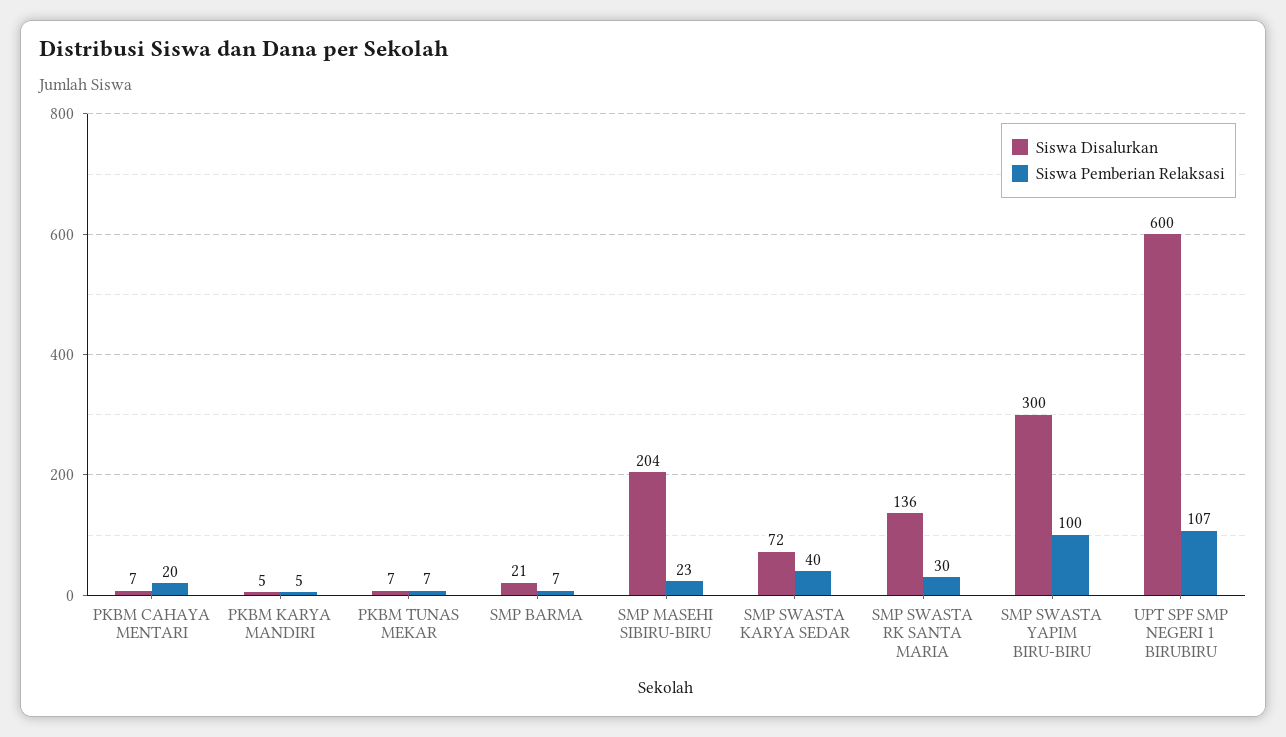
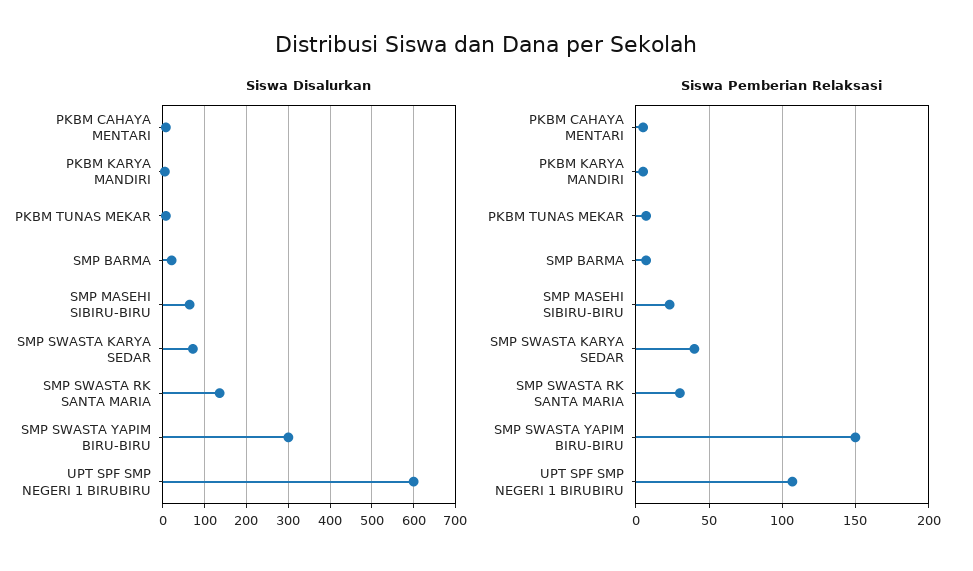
  {
    "Siswa Disalurkan": {
      "PKBM CAHAYA MENTARI": 7,
      "PKBM KARYA MANDIRI": 5,
      "PKBM TUNAS MEKAR": 7,
      "SMP BARMA": 21,
-     "SMP MASEHI SIBIRU-BIRU": 204,
+     "SMP MASEHI SIBIRU-BIRU": 60,
      "SMP SWASTA KARYA SEDAR": 72,
      "SMP SWASTA RK SANTA MARIA": 136,
      "SMP SWASTA YAPIM BIRU-BIRU": 300,
      "UPT SPF SMP NEGERI 1 BIRUBIRU": 600
    },
    "Siswa Pemberian Relaksasi": {
-     "PKBM CAHAYA MENTARI": 20,
+     "PKBM CAHAYA MENTARI": 5,
      "PKBM KARYA MANDIRI": 5,
      "PKBM TUNAS MEKAR": 7,
      "SMP BARMA": 7,
      "SMP MASEHI SIBIRU-BIRU": 23,
      "SMP SWASTA KARYA SEDAR": 40,
      "SMP SWASTA RK SANTA MARIA": 30,
-     "SMP SWASTA YAPIM BIRU-BIRU": 100,
+     "SMP SWASTA YAPIM BIRU-BIRU": 150,
      "UPT SPF SMP NEGERI 1 BIRUBIRU": 107
    }
  }

